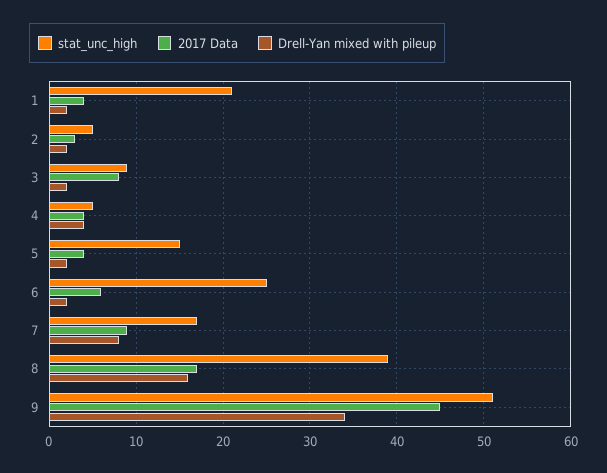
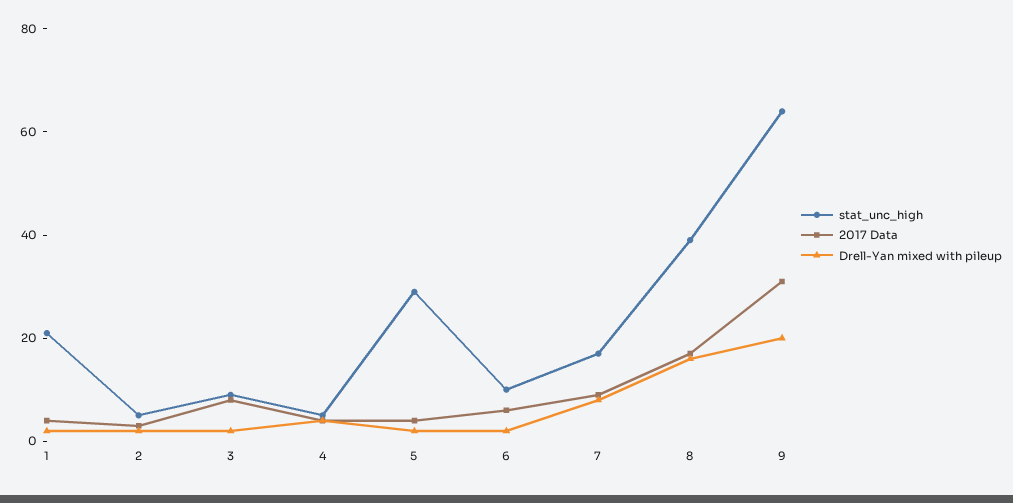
  {
    "stat_unc_high": {
      "1": 21,
      "2": 5,
      "3": 9,
      "4": 5,
-     "5": 15,
+     "5": 30,
-     "6": 25,
+     "6": 10,
      "7": 17,
      "8": 39,
-     "9": 51
+     "9": 65
    },
    "2017 Data": {
      "1": 4,
      "2": 3,
      "3": 8,
      "4": 4,
      "5": 4,
      "6": 6,
      "7": 9,
      "8": 17,
-     "9": 45
+     "9": 30
    },
    "Drell-Yan mixed with pileup": {
      "1": 2,
      "2": 2,
      "3": 2,
      "4": 4,
      "5": 2,
      "6": 2,
      "7": 8,
      "8": 16,
-     "9": 34
+     "9": 20
    }
  }

